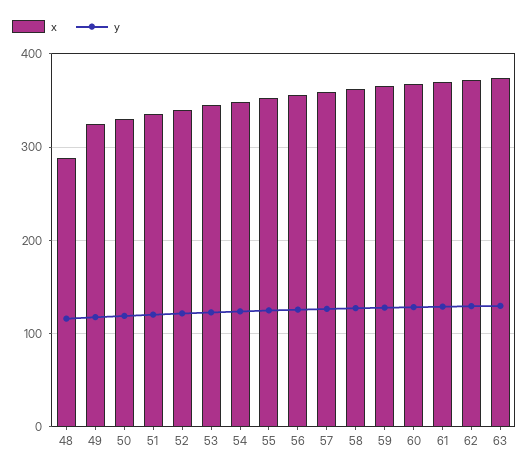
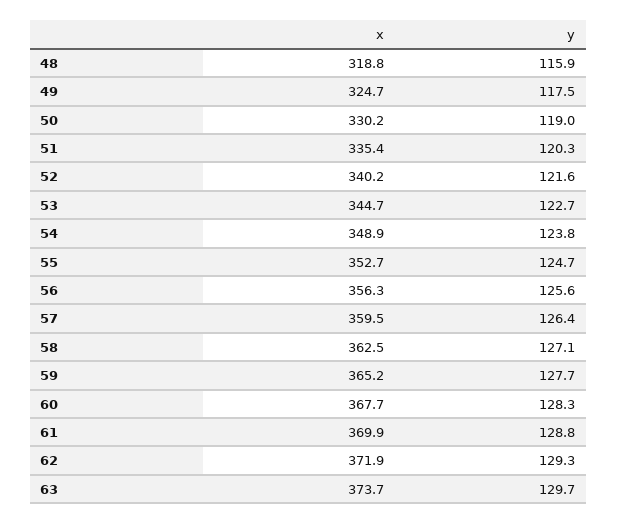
  {
    "x": {
-     "48": 290,
+     "48": 318.8,
      "49": 324.7,
      "50": 330.2,
      "51": 335.4,
      "52": 340.2,
      "53": 344.7,
      "54": 348.9,
      "55": 352.7,
      "56": 356.3,
      "57": 359.5,
      "58": 362.5,
      "59": 365.2,
      "60": 367.7,
      "61": 369.9,
      "62": 371.9,
      "63": 373.7
    },
    "y": {
      "48": 115.9,
      "49": 117.5,
      "50": 119,
      "51": 120.3,
      "52": 121.6,
      "53": 122.7,
      "54": 123.8,
      "55": 124.7,
      "56": 125.6,
      "57": 126.4,
      "58": 127.1,
      "59": 127.7,
      "60": 128.3,
      "61": 128.8,
      "62": 129.3,
      "63": 129.7
    }
  }

